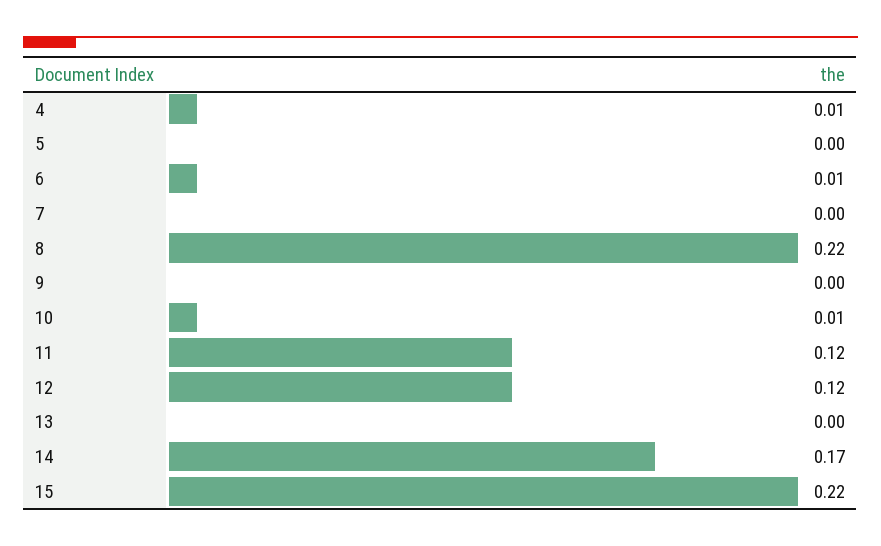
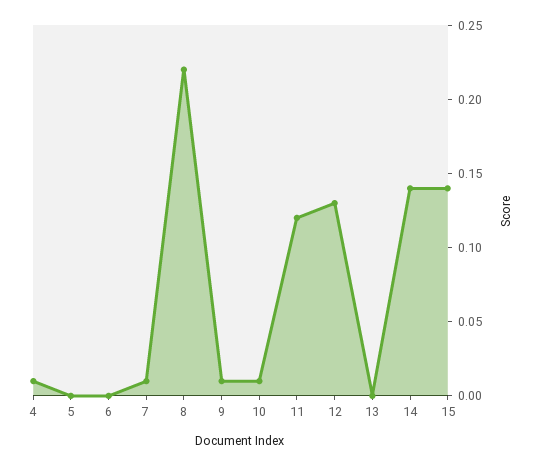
  {
    "4": 0.01,
    "5": 0,
-   "6": 0.01,
+   "6": 0,
-   "7": 0,
+   "7": 0.01,
    "8": 0.22,
-   "9": 0,
+   "9": 0.01,
    "10": 0.01,
    "11": 0.12,
-   "12": 0.12,
+   "12": 0.13,
    "13": 0,
-   "14": 0.17,
+   "14": 0.14,
-   "15": 0.22
+   "15": 0.14
  }

